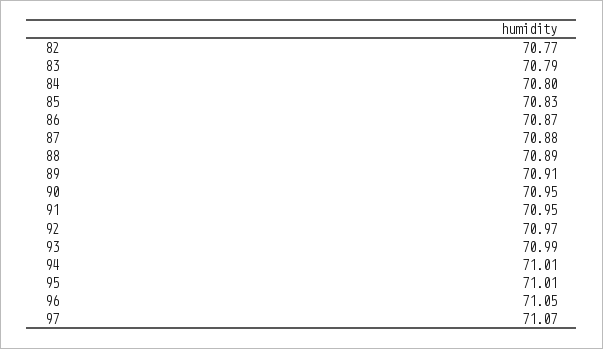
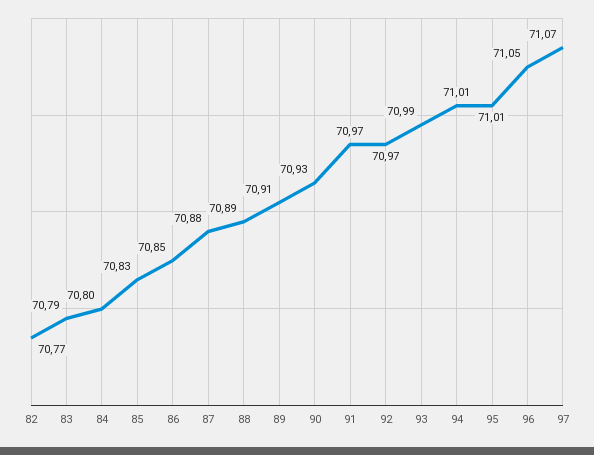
  {
    "82": 70.77,
    "83": 70.79,
    "84": 70.8,
    "85": 70.83,
-   "86": 70.87,
+   "86": 70.85,
    "87": 70.88,
    "88": 70.89,
    "89": 70.91,
-   "90": 70.95,
+   "90": 70.93,
-   "91": 70.95,
+   "91": 70.97,
    "92": 70.97,
    "93": 70.99,
    "94": 71.01,
    "95": 71.01,
    "96": 71.05,
    "97": 71.07
  }

